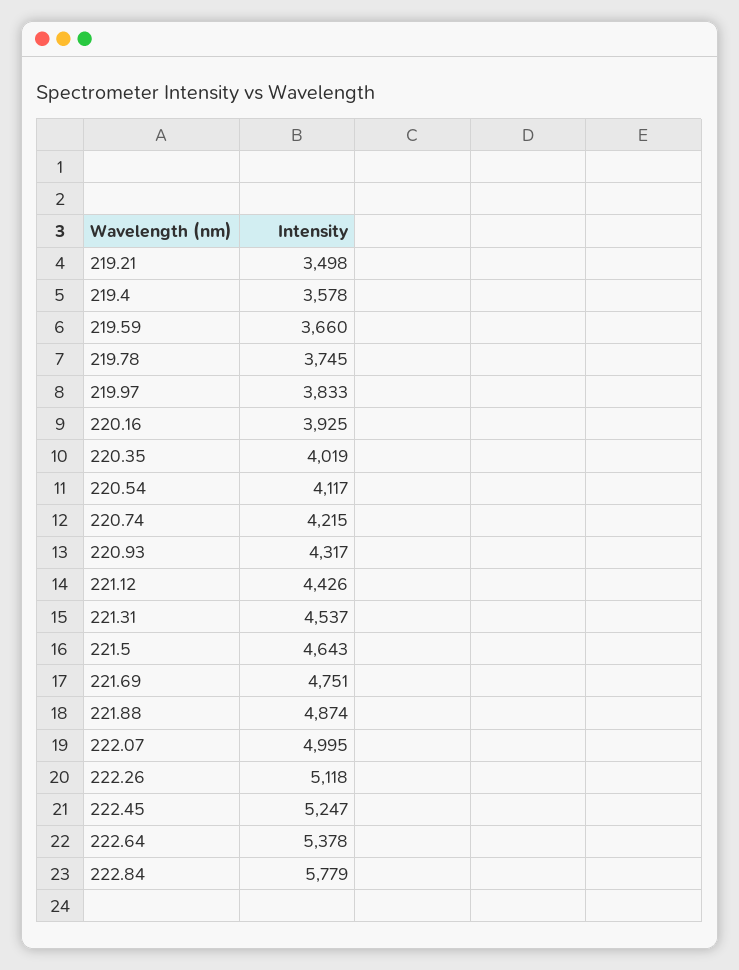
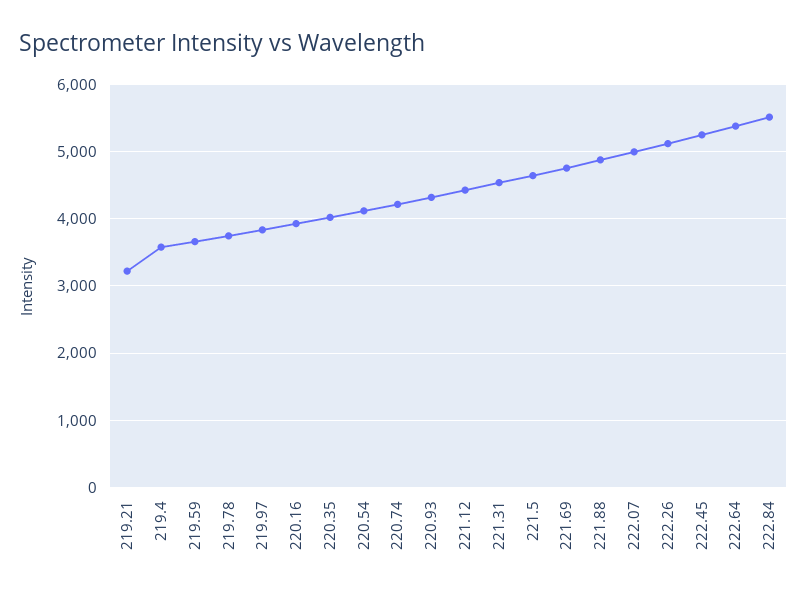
  {
-   "219.21": 3498,
+   "219.21": 3200,
    "219.4": 3578,
    "219.59": 3660,
    "219.78": 3745,
    "219.97": 3833,
    "220.16": 3925,
    "220.35": 4019,
    "220.54": 4117,
    "220.74": 4215,
    "220.93": 4317,
    "221.12": 4426,
    "221.31": 4537,
    "221.5": 4643,
    "221.69": 4751,
    "221.88": 4874,
    "222.07": 4995,
    "222.26": 5118,
    "222.45": 5247,
    "222.64": 5378,
-   "222.84": 5779
+   "222.84": 5500
  }

